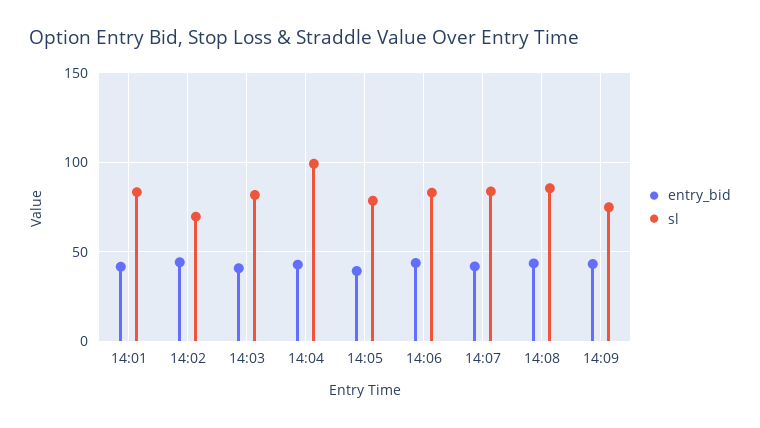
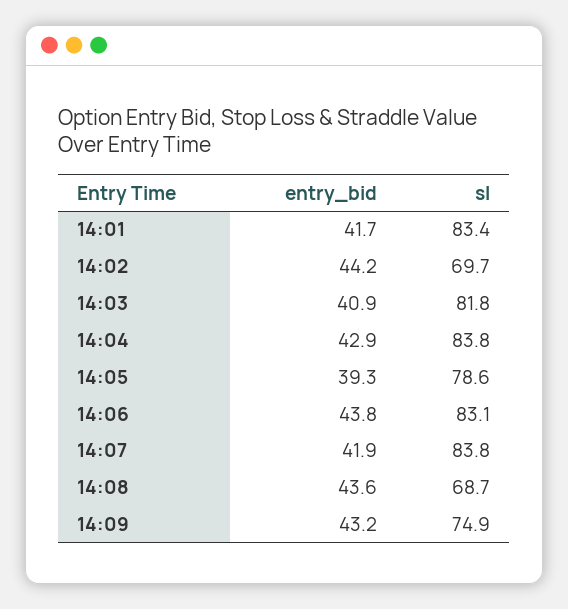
  {
    "entry_bid": {
      "14:01": 41.7,
      "14:02": 44.2,
      "14:03": 40.9,
      "14:04": 42.9,
      "14:05": 39.3,
      "14:06": 43.8,
      "14:07": 41.9,
      "14:08": 43.6,
      "14:09": 43.2
    },
    "sl": {
      "14:01": 83.4,
      "14:02": 69.7,
      "14:03": 81.8,
-     "14:04": 100,
+     "14:04": 83.8,
      "14:05": 78.6,
      "14:06": 83.1,
      "14:07": 83.8,
-     "14:08": 85,
+     "14:08": 68.7,
      "14:09": 74.9
    }
  }

